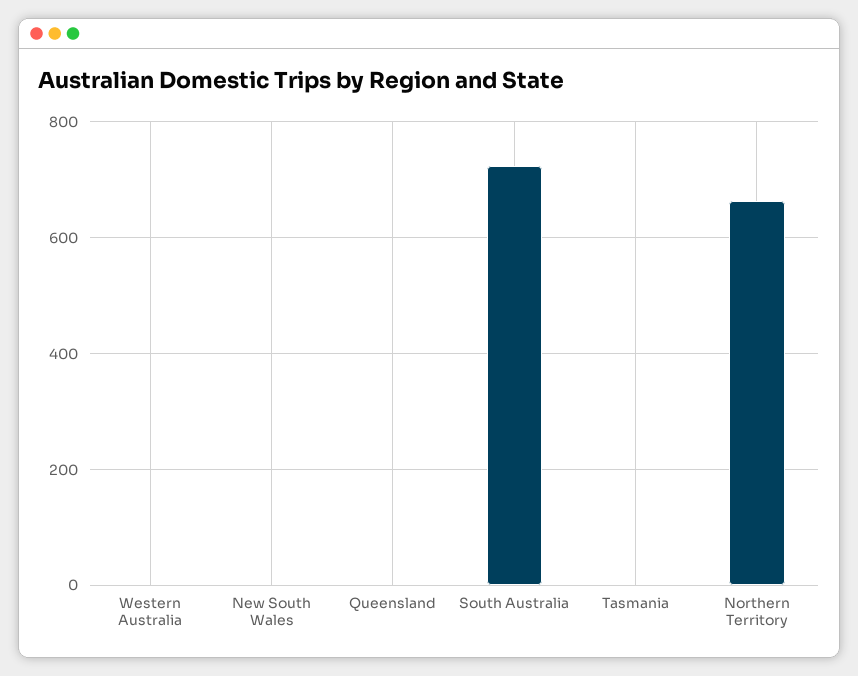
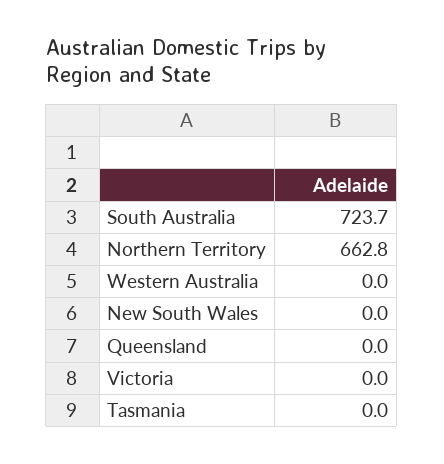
  {
    "Western Australia": 0,
    "New South Wales": 0,
    "Queensland": 0,
    "South Australia": 723.7,
    "Tasmania": 0,
-   "Northern Territory": 662.8
+   "Northern Territory": 662.8,
+   "Victoria": 0
  }

